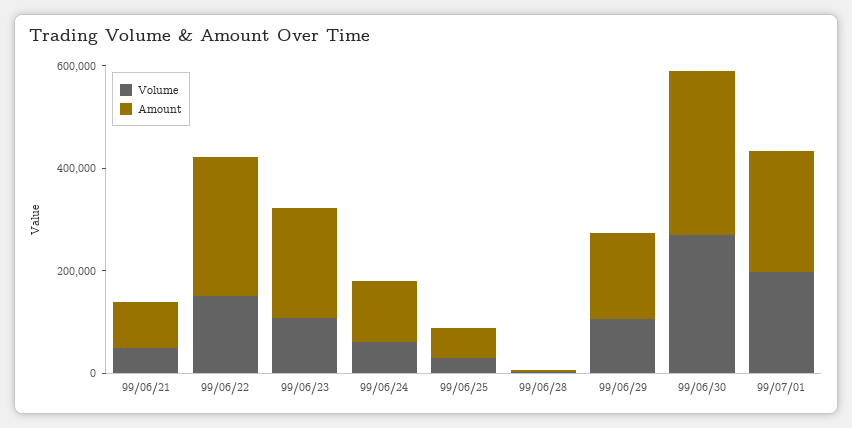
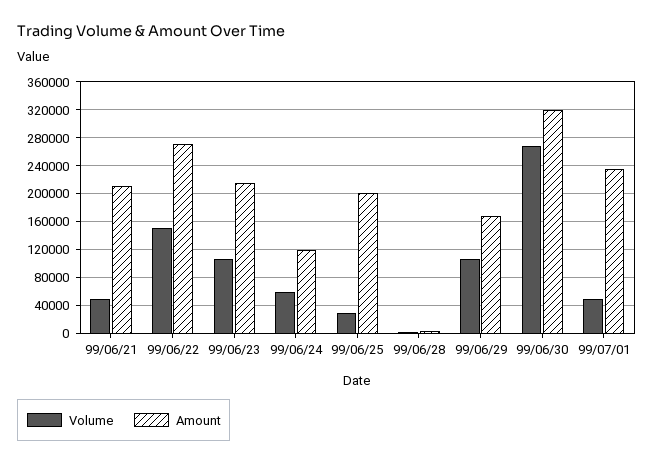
  {
    "Volume": {
      "99/06/21": 50000,
      "99/06/22": 150000,
      "99/06/23": 110000,
      "99/06/24": 60000,
      "99/06/25": 30000,
      "99/06/28": 0,
      "99/06/29": 110000,
      "99/06/30": 270000,
-     "99/07/01": 200000
+     "99/07/01": 50000
    },
    "Amount": {
-     "99/06/21": 100000,
+     "99/06/21": 210000,
      "99/06/22": 270000,
      "99/06/23": 220000,
      "99/06/24": 120000,
-     "99/06/25": 50000,
+     "99/06/25": 200000,
      "99/06/28": 0,
      "99/06/29": 170000,
      "99/06/30": 320000,
      "99/07/01": 240000
    }
  }

